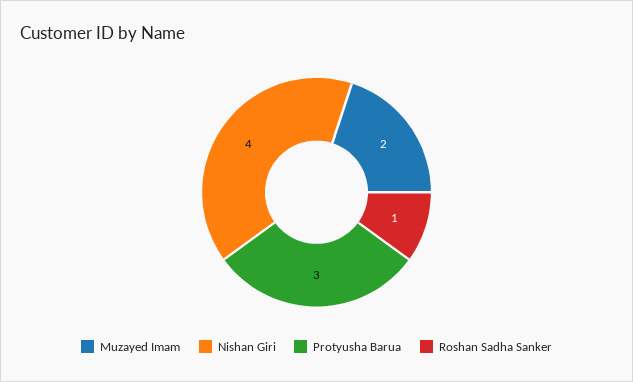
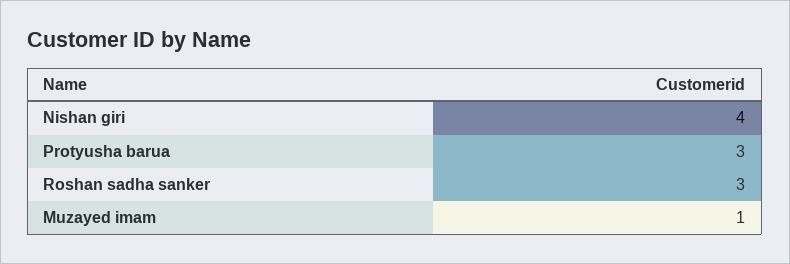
  {
-   "Muzayed Imam": 2,
+   "Muzayed Imam": 1,
    "Nishan Giri": 4,
    "Protyusha Barua": 3,
-   "Roshan Sadha Sanker": 1
+   "Roshan Sadha Sanker": 3
  }

